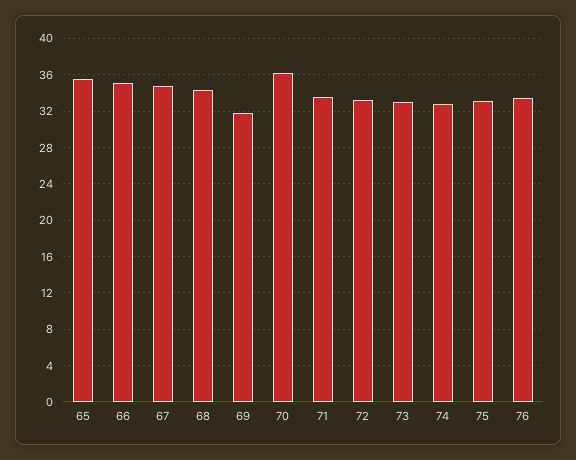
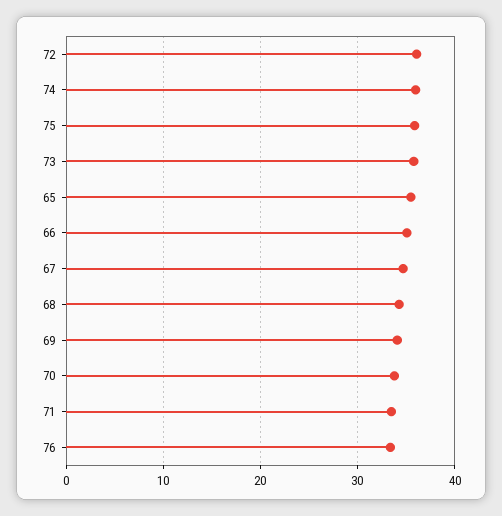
  {
    "65": 36,
    "66": 35,
    "67": 35,
    "68": 34,
-   "69": 32,
+   "69": 34,
-   "70": 36,
+   "70": 34,
    "71": 34,
-   "72": 33,
+   "72": 36,
-   "73": 33,
+   "73": 36,
-   "74": 33,
+   "74": 36,
-   "75": 33,
+   "75": 36,
    "76": 33
  }

